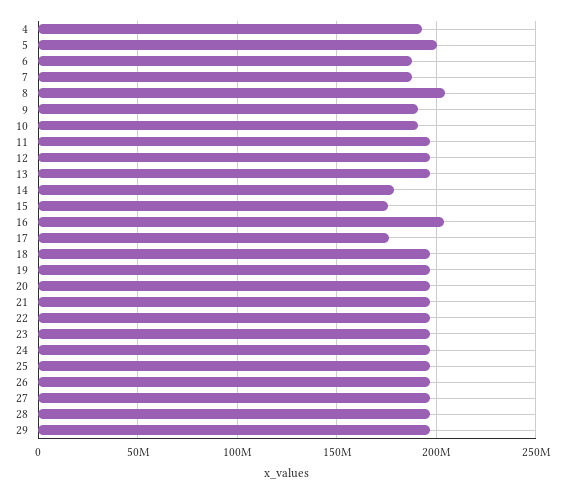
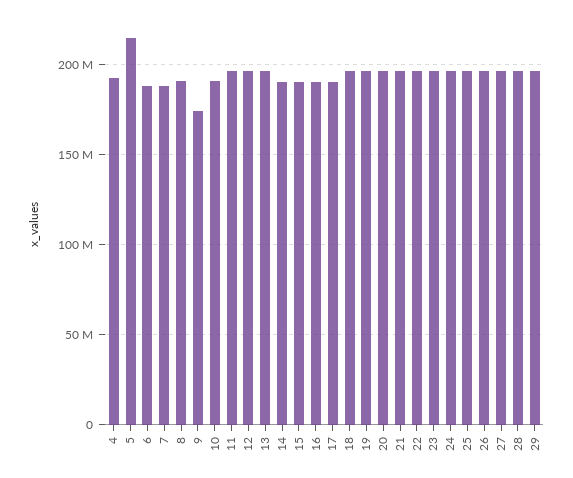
  {
    "4": 195000000,
-   "5": 200000000,
+   "5": 215000000,
    "6": 190000000,
    "7": 190000000,
-   "8": 205000000,
+   "8": 190000000,
-   "9": 190000000,
+   "9": 175000000,
    "10": 190000000,
    "11": 195000000,
    "12": 195000000,
    "13": 195000000,
-   "14": 180000000,
+   "14": 190000000,
-   "15": 175000000,
+   "15": 190000000,
-   "16": 205000000,
+   "16": 190000000,
-   "17": 175000000,
+   "17": 190000000,
    "18": 195000000,
    "19": 195000000,
    "20": 195000000,
    "21": 195000000,
    "22": 195000000,
    "23": 195000000,
    "24": 195000000,
    "25": 195000000,
    "26": 195000000,
    "27": 195000000,
    "28": 195000000,
    "29": 195000000
  }

